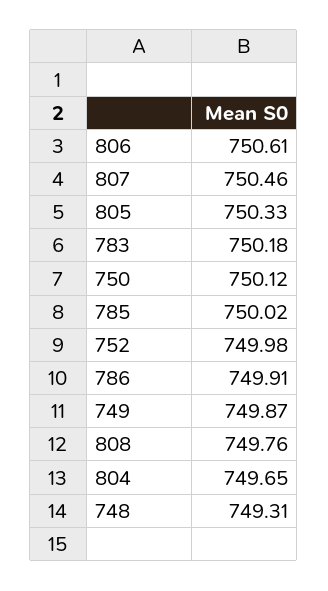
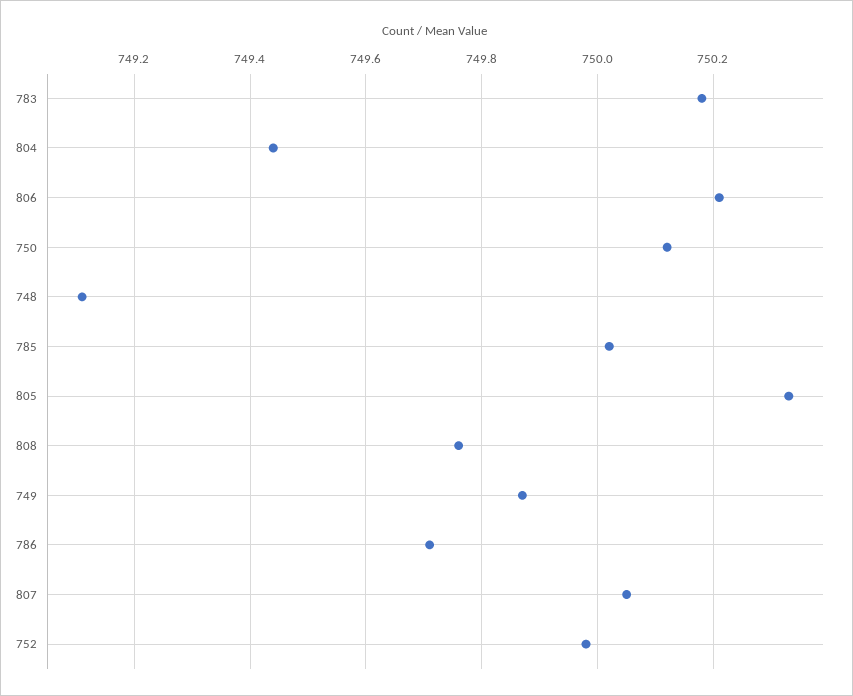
  {
-   "806": 750.61,
+   "806": 750.2,
-   "807": 750.46,
+   "807": 750.05,
    "805": 750.33,
    "783": 750.18,
    "750": 750.12,
    "785": 750.02,
    "752": 749.98,
-   "786": 749.91,
+   "786": 749.7,
    "749": 749.87,
    "808": 749.76,
-   "804": 749.65,
+   "804": 749.45,
-   "748": 749.31
+   "748": 749.1
  }

